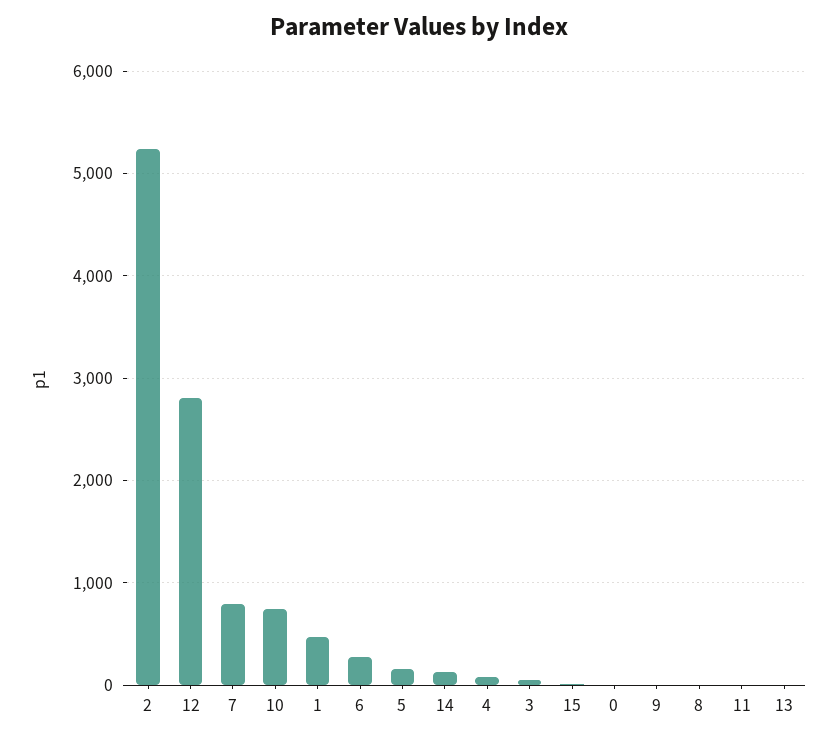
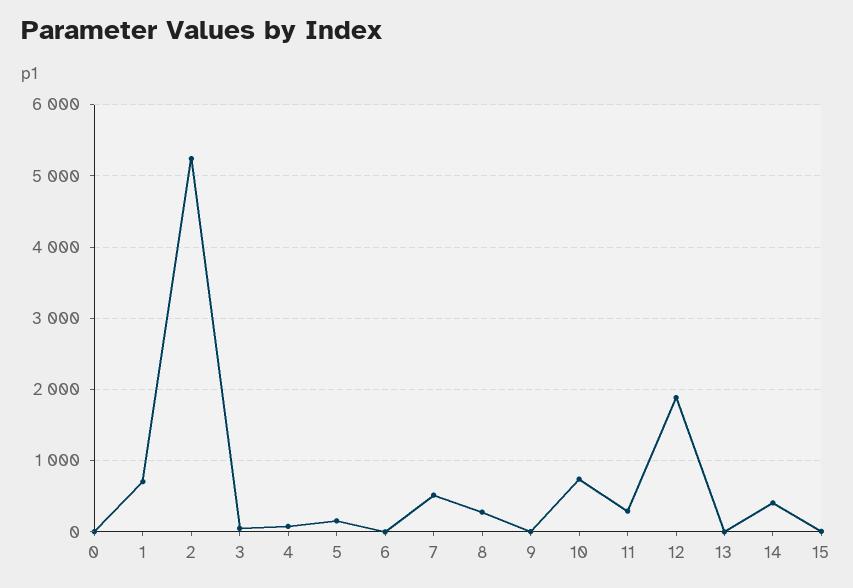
  {
    "2": 5200,
-   "12": 2800,
+   "12": 1900,
-   "7": 800,
+   "7": 500,
    "10": 700,
-   "1": 500,
+   "1": 700,
-   "6": 300,
+   "6": 0,
    "5": 200,
-   "14": 100,
+   "14": 400,
    "4": 100,
    "3": 0,
    "15": 0,
    "0": 0,
    "9": 0,
-   "8": 0,
+   "8": 300,
-   "11": 0,
+   "11": 300,
    "13": 0
  }

